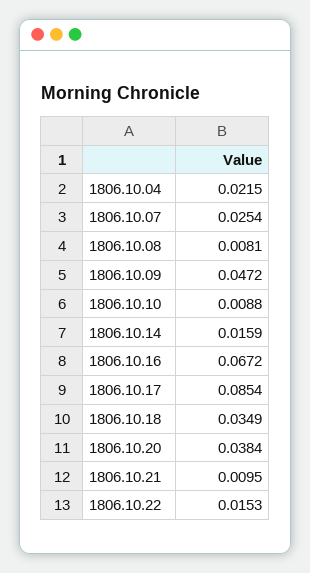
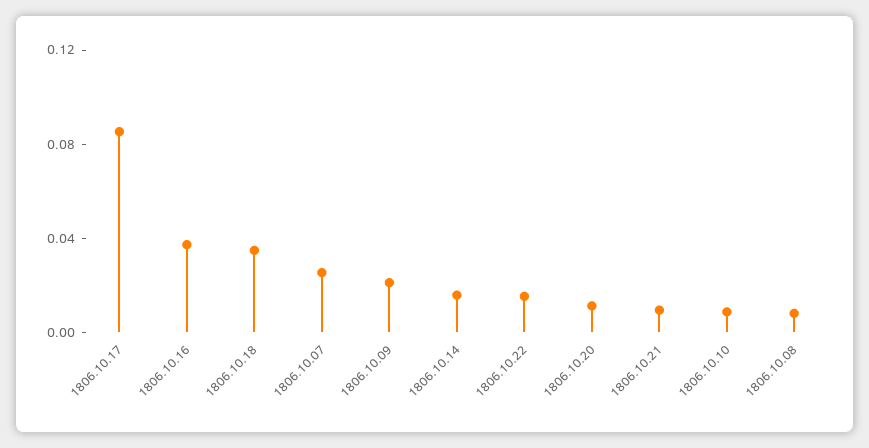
  {
-   "1806.10.04": 0.0215,
    "1806.10.07": 0.0254,
    "1806.10.08": 0.0081,
-   "1806.10.09": 0.0472,
+   "1806.10.09": 0.02,
    "1806.10.10": 0.0088,
    "1806.10.14": 0.0159,
-   "1806.10.16": 0.0672,
+   "1806.10.16": 0.04,
    "1806.10.17": 0.0854,
    "1806.10.18": 0.0349,
-   "1806.10.20": 0.0384,
+   "1806.10.20": 0.01,
    "1806.10.21": 0.0095,
    "1806.10.22": 0.0153
  }

